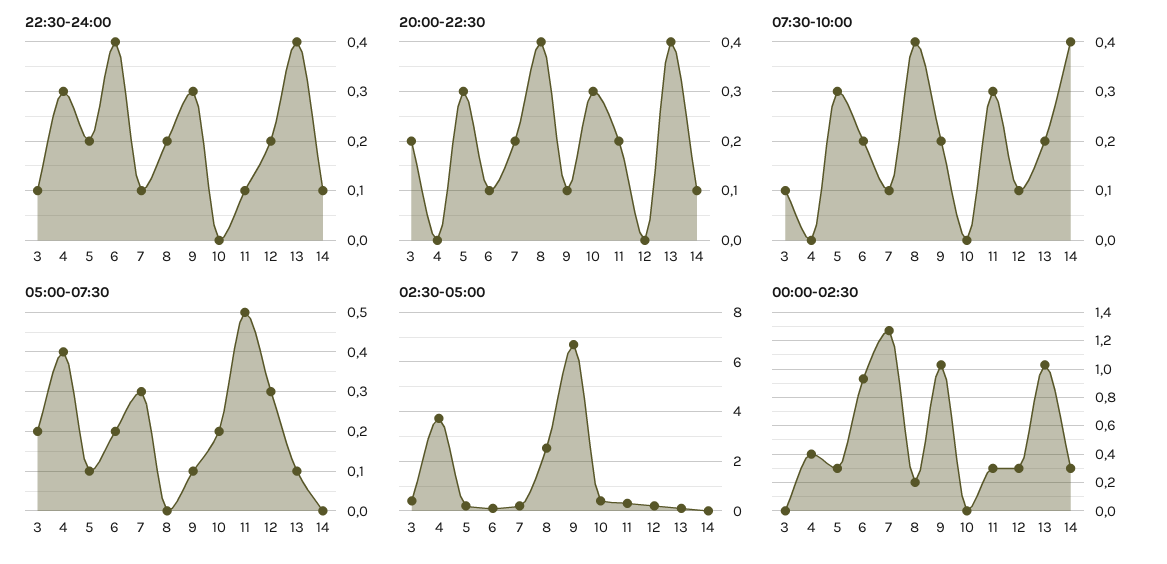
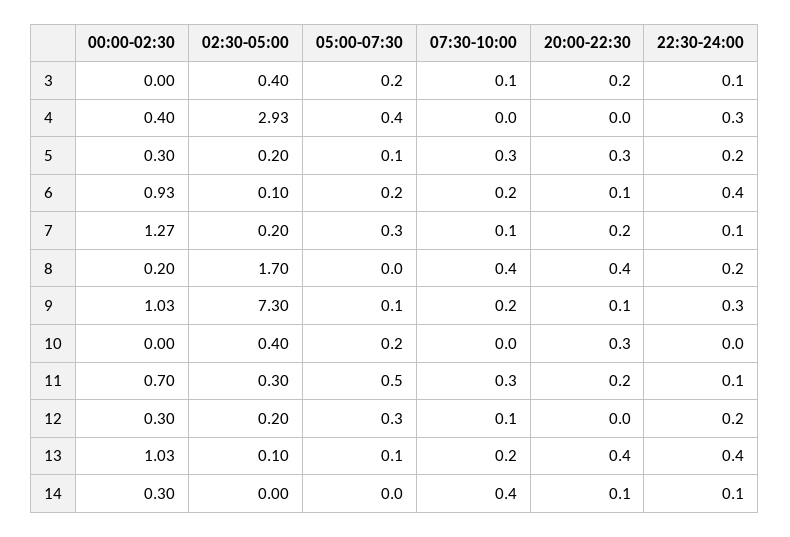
  {
    "22:30-24:00": {
      "3": 0.1,
      "4": 0.3,
      "5": 0.2,
      "6": 0.4,
      "7": 0.1,
      "8": 0.2,
      "9": 0.3,
      "10": 0,
      "11": 0.1,
      "12": 0.2,
      "13": 0.4,
      "14": 0.1
    },
    "20:00-22:30": {
      "3": 0.2,
      "4": 0,
      "5": 0.3,
      "6": 0.1,
      "7": 0.2,
      "8": 0.4,
      "9": 0.1,
      "10": 0.3,
      "11": 0.2,
      "12": 0,
      "13": 0.4,
      "14": 0.1
    },
    "07:30-10:00": {
      "3": 0.1,
      "4": 0,
      "5": 0.3,
      "6": 0.2,
      "7": 0.1,
      "8": 0.4,
      "9": 0.2,
      "10": 0,
      "11": 0.3,
      "12": 0.1,
      "13": 0.2,
      "14": 0.4
    },
    "05:00-07:30": {
      "3": 0.2,
      "4": 0.4,
      "5": 0.1,
      "6": 0.2,
      "7": 0.3,
      "8": 0,
      "9": 0.1,
      "10": 0.2,
      "11": 0.5,
      "12": 0.3,
      "13": 0.1,
      "14": 0
    },
    "02:30-05:00": {
      "3": 0.4,
-     "4": 3.75,
+     "4": 2.93,
      "5": 0.2,
      "6": 0.1,
      "7": 0.2,
-     "8": 2.5,
+     "8": 1.7,
-     "9": 6.75,
+     "9": 7.3,
      "10": 0.4,
      "11": 0.3,
      "12": 0.2,
      "13": 0.1,
      "14": 0
    },
    "00:00-02:30": {
      "3": 0,
      "4": 0.4,
      "5": 0.3,
      "6": 0.93,
      "7": 1.27,
      "8": 0.2,
      "9": 1.03,
      "10": 0,
-     "11": 0.3,
+     "11": 0.7,
      "12": 0.3,
      "13": 1.03,
      "14": 0.3
    }
  }

